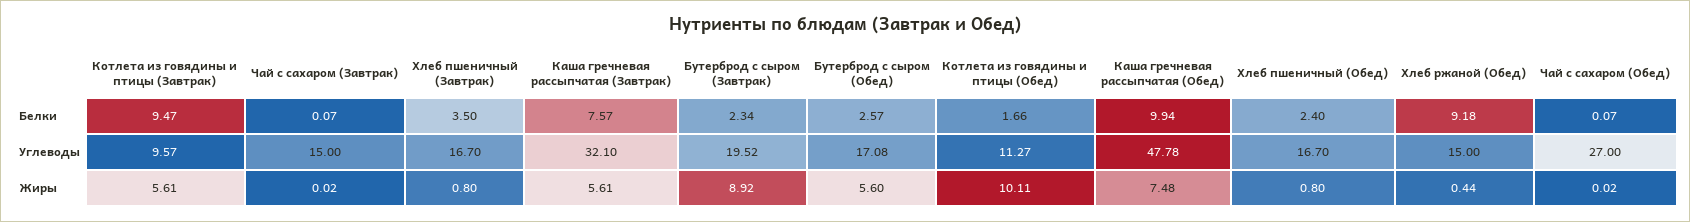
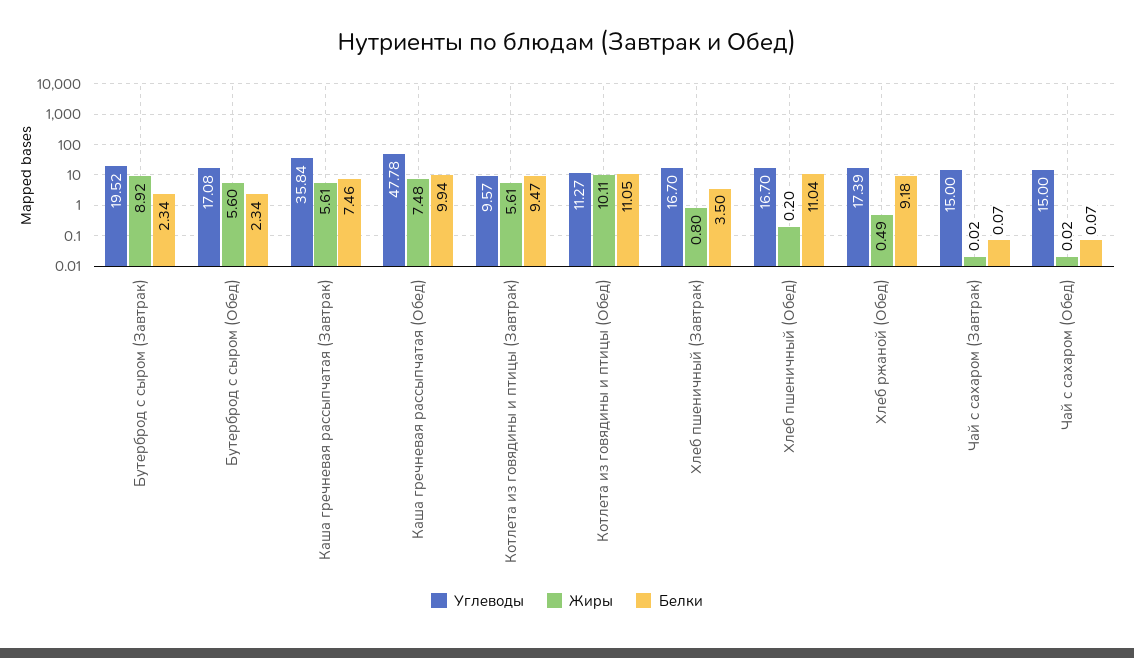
  {
    "Белки": {
      "Котлета из говядины и птицы (Завтрак)": 9.47,
      "Чай с сахаром (Завтрак)": 0.07,
      "Хлеб пшеничный (Завтрак)": 3.5,
-     "Каша гречневая рассыпчатая (Завтрак)": 7.57,
+     "Каша гречневая рассыпчатая (Завтрак)": 7.46,
      "Бутерброд с сыром (Завтрак)": 2.34,
-     "Бутерброд с сыром (Обед)": 2.57,
+     "Бутерброд с сыром (Обед)": 2.34,
-     "Котлета из говядины и птицы (Обед)": 1.66,
+     "Котлета из говядины и птицы (Обед)": 11.05,
      "Каша гречневая рассыпчатая (Обед)": 9.94,
-     "Хлеб пшеничный (Обед)": 2.4,
+     "Хлеб пшеничный (Обед)": 11.04,
      "Хлеб ржаной (Обед)": 9.18,
      "Чай с сахаром (Обед)": 0.07
    },
    "Углеводы": {
      "Котлета из говядины и птицы (Завтрак)": 9.57,
      "Чай с сахаром (Завтрак)": 15,
      "Хлеб пшеничный (Завтрак)": 16.7,
-     "Каша гречневая рассыпчатая (Завтрак)": 32.1,
+     "Каша гречневая рассыпчатая (Завтрак)": 35.84,
      "Бутерброд с сыром (Завтрак)": 19.52,
      "Бутерброд с сыром (Обед)": 17.08,
      "Котлета из говядины и птицы (Обед)": 11.27,
      "Каша гречневая рассыпчатая (Обед)": 47.78,
      "Хлеб пшеничный (Обед)": 16.7,
-     "Хлеб ржаной (Обед)": 15,
+     "Хлеб ржаной (Обед)": 17.39,
-     "Чай с сахаром (Обед)": 27
+     "Чай с сахаром (Обед)": 15
    },
    "Жиры": {
      "Котлета из говядины и птицы (Завтрак)": 5.61,
      "Чай с сахаром (Завтрак)": 0.02,
      "Хлеб пшеничный (Завтрак)": 0.8,
      "Каша гречневая рассыпчатая (Завтрак)": 5.61,
      "Бутерброд с сыром (Завтрак)": 8.92,
      "Бутерброд с сыром (Обед)": 5.6,
      "Котлета из говядины и птицы (Обед)": 10.11,
      "Каша гречневая рассыпчатая (Обед)": 7.48,
-     "Хлеб пшеничный (Обед)": 0.8,
+     "Хлеб пшеничный (Обед)": 0.2,
-     "Хлеб ржаной (Обед)": 0.44,
+     "Хлеб ржаной (Обед)": 0.49,
      "Чай с сахаром (Обед)": 0.02
    }
  }

